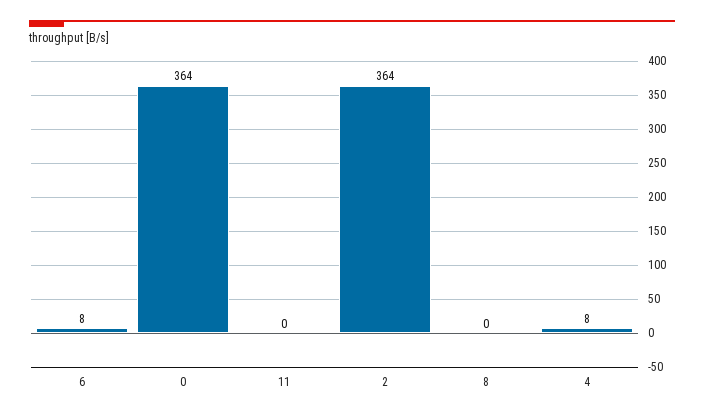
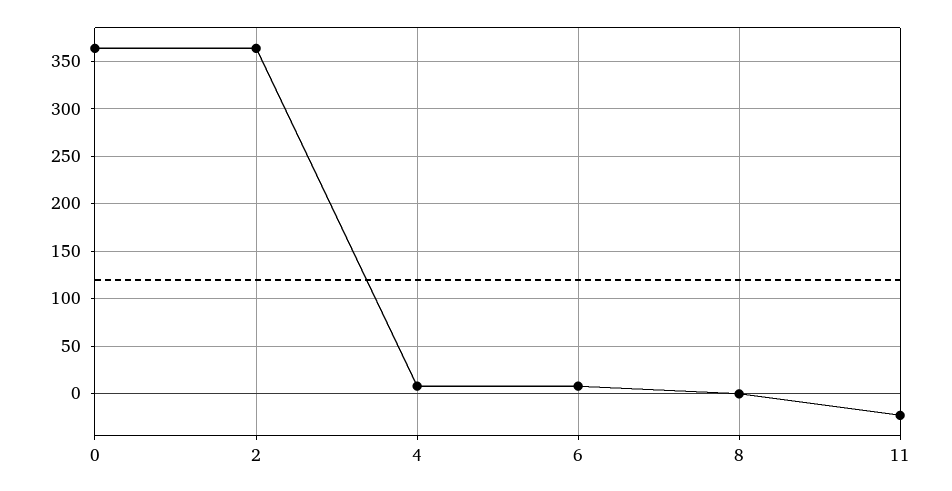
  {
    "6": 8,
    "0": 364,
-   "11": 0,
+   "11": -20,
    "2": 364,
    "8": 0,
    "4": 8
  }

